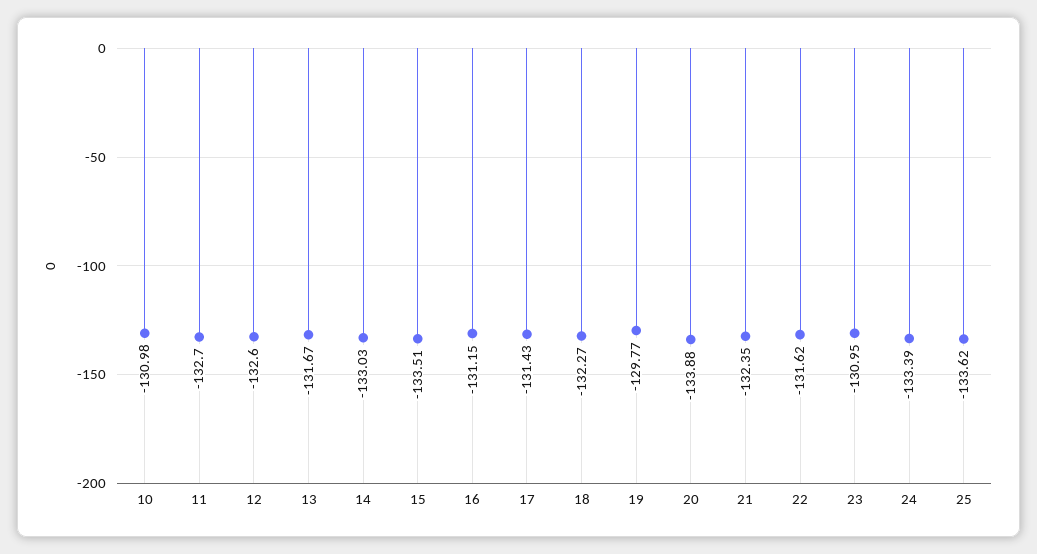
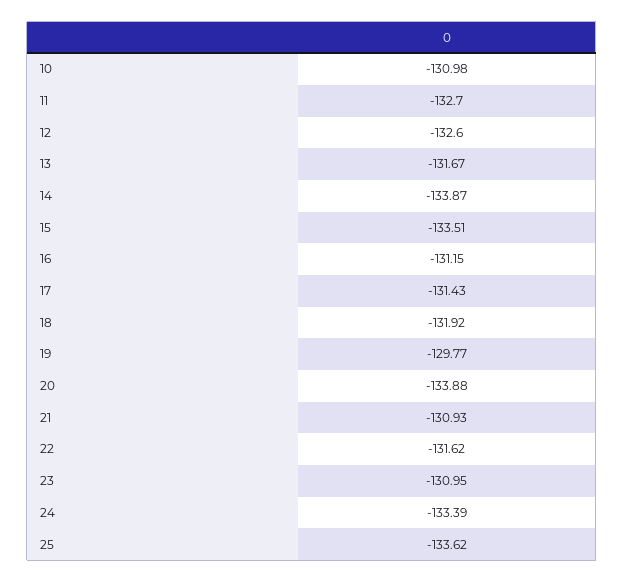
  {
    "10": -130.98,
    "11": -132.7,
    "12": -132.6,
    "13": -131.67,
-   "14": -133.03,
+   "14": -133.87,
    "15": -133.51,
    "16": -131.15,
    "17": -131.43,
-   "18": -132.27,
+   "18": -131.92,
    "19": -129.77,
    "20": -133.88,
-   "21": -132.35,
+   "21": -130.93,
    "22": -131.62,
    "23": -130.95,
    "24": -133.39,
    "25": -133.62
  }

